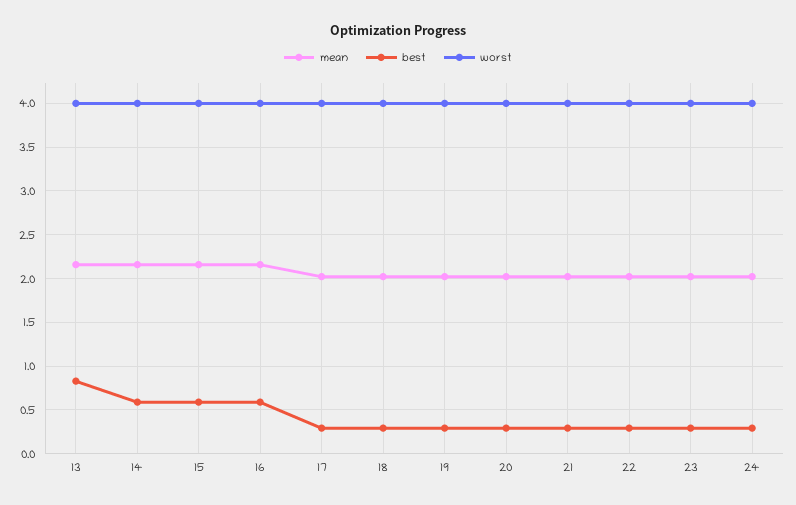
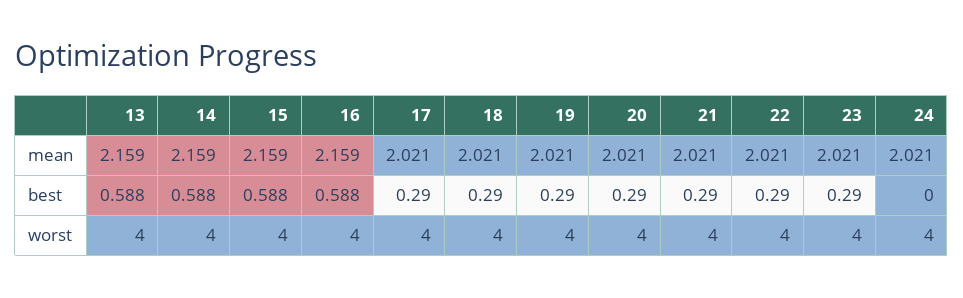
  {
    "mean": {
      "13": 2.159,
      "14": 2.159,
      "15": 2.159,
      "16": 2.159,
      "17": 2.021,
      "18": 2.021,
      "19": 2.021,
      "20": 2.021,
      "21": 2.021,
      "22": 2.021,
      "23": 2.021,
      "24": 2.021
    },
    "best": {
-     "13": 0.8,
+     "13": 0.588,
      "14": 0.588,
      "15": 0.588,
      "16": 0.588,
      "17": 0.29,
      "18": 0.29,
      "19": 0.29,
      "20": 0.29,
      "21": 0.29,
      "22": 0.29,
      "23": 0.29,
-     "24": 0.3
+     "24": 0
    },
    "worst": {
      "13": 4,
      "14": 4,
      "15": 4,
      "16": 4,
      "17": 4,
      "18": 4,
      "19": 4,
      "20": 4,
      "21": 4,
      "22": 4,
      "23": 4,
      "24": 4
    }
  }

